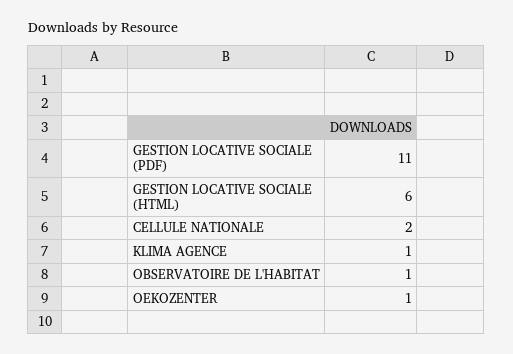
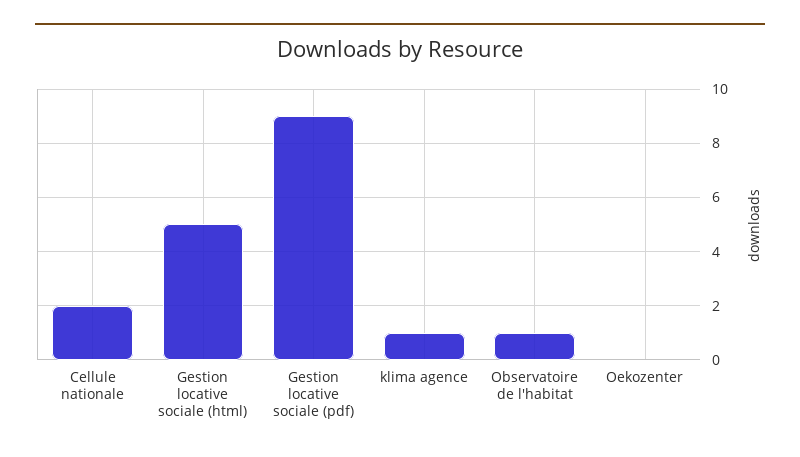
  {
-   "GESTION LOCATIVE SOCIALE (PDF)": 11,
+   "GESTION LOCATIVE SOCIALE (PDF)": 9,
-   "GESTION LOCATIVE SOCIALE (HTML)": 6,
+   "GESTION LOCATIVE SOCIALE (HTML)": 5,
    "CELLULE NATIONALE": 2,
    "KLIMA AGENCE": 1,
    "OBSERVATOIRE DE L'HABITAT": 1,
-   "OEKOZENTER": 1
+   "OEKOZENTER": 0
  }

